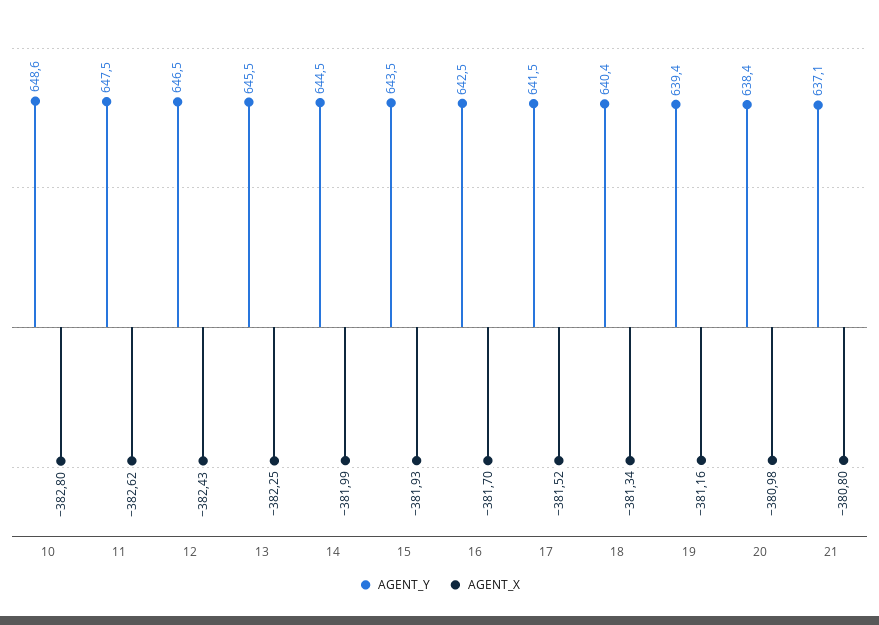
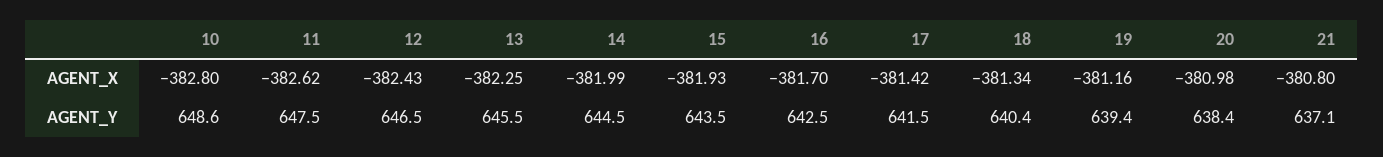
  {
    "AGENT_Y": {
      "10": 648.6,
      "11": 647.5,
      "12": 646.5,
      "13": 645.5,
      "14": 644.5,
      "15": 643.5,
      "16": 642.5,
      "17": 641.5,
      "18": 640.4,
      "19": 639.4,
      "20": 638.4,
      "21": 637.1
    },
    "AGENT_X": {
      "10": -382.8,
      "11": -382.62,
      "12": -382.43,
      "13": -382.25,
      "14": -381.99,
      "15": -381.93,
      "16": -381.7,
-     "17": -381.52,
+     "17": -381.42,
      "18": -381.34,
      "19": -381.16,
      "20": -380.98,
      "21": -380.8
    }
  }

